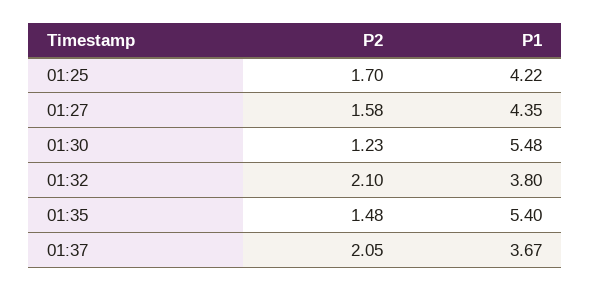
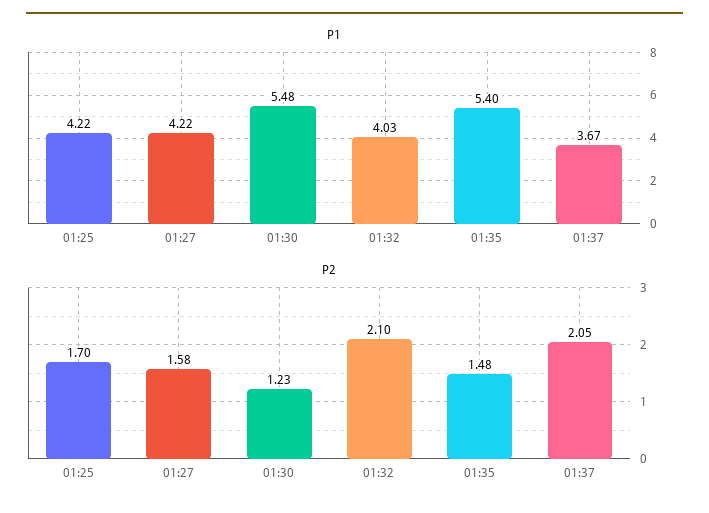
  {
    "P2": {
      "01:25": 1.7,
      "01:27": 1.58,
      "01:30": 1.23,
      "01:32": 2.1,
      "01:35": 1.48,
      "01:37": 2.05
    },
    "P1": {
      "01:25": 4.22,
-     "01:27": 4.35,
+     "01:27": 4.22,
      "01:30": 5.48,
-     "01:32": 3.8,
+     "01:32": 4.03,
      "01:35": 5.4,
      "01:37": 3.67
    }
  }

